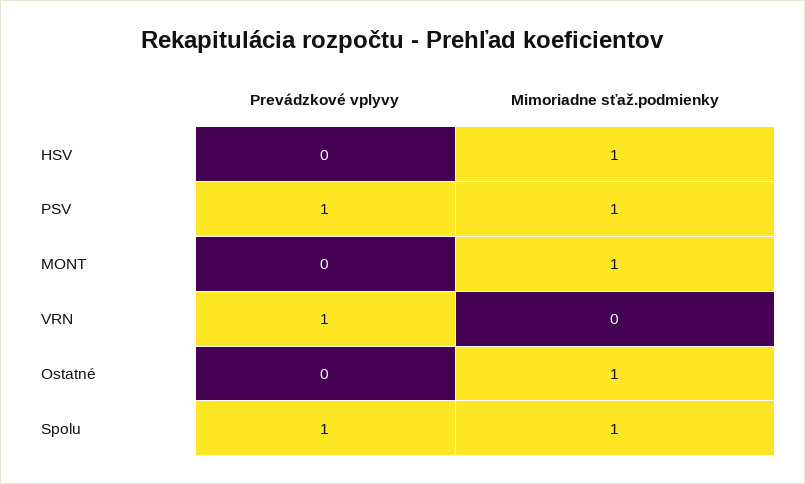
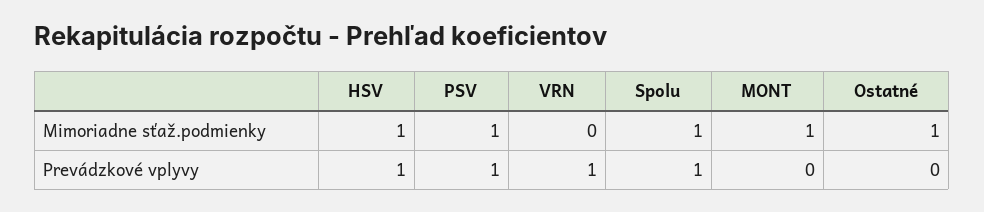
  {
    "Prevádzkové vplyvy": {
-     "HSV": 0,
+     "HSV": 1,
      "PSV": 1,
      "MONT": 0,
      "VRN": 1,
      "Ostatné": 0,
      "Spolu": 1
    },
    "Mimoriadne sťaž.podmienky": {
      "HSV": 1,
      "PSV": 1,
      "MONT": 1,
      "VRN": 0,
      "Ostatné": 1,
      "Spolu": 1
    }
  }

